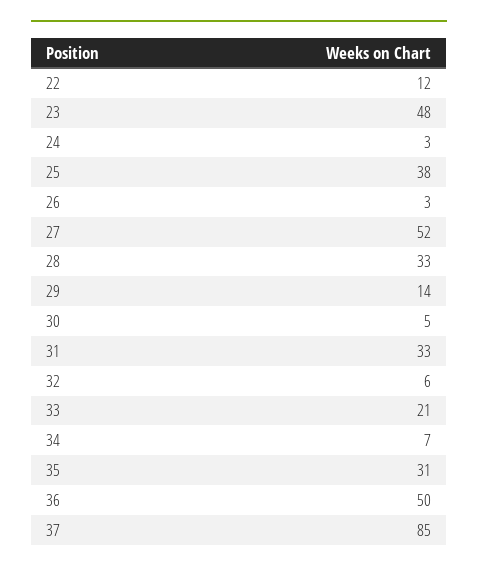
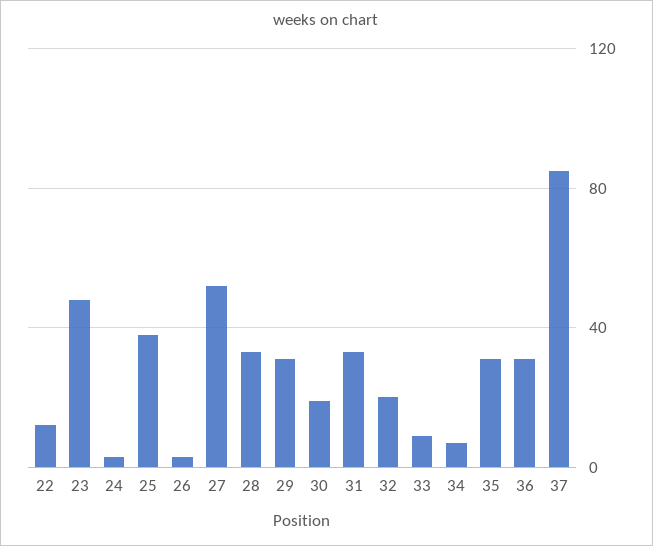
  {
    "22": 12,
    "23": 48,
    "24": 3,
    "25": 38,
    "26": 3,
    "27": 52,
    "28": 33,
-   "29": 14,
+   "29": 30,
-   "30": 5,
+   "30": 20,
    "31": 33,
-   "32": 6,
+   "32": 20,
-   "33": 21,
+   "33": 10,
    "34": 7,
    "35": 31,
-   "36": 50,
+   "36": 30,
    "37": 85
  }

